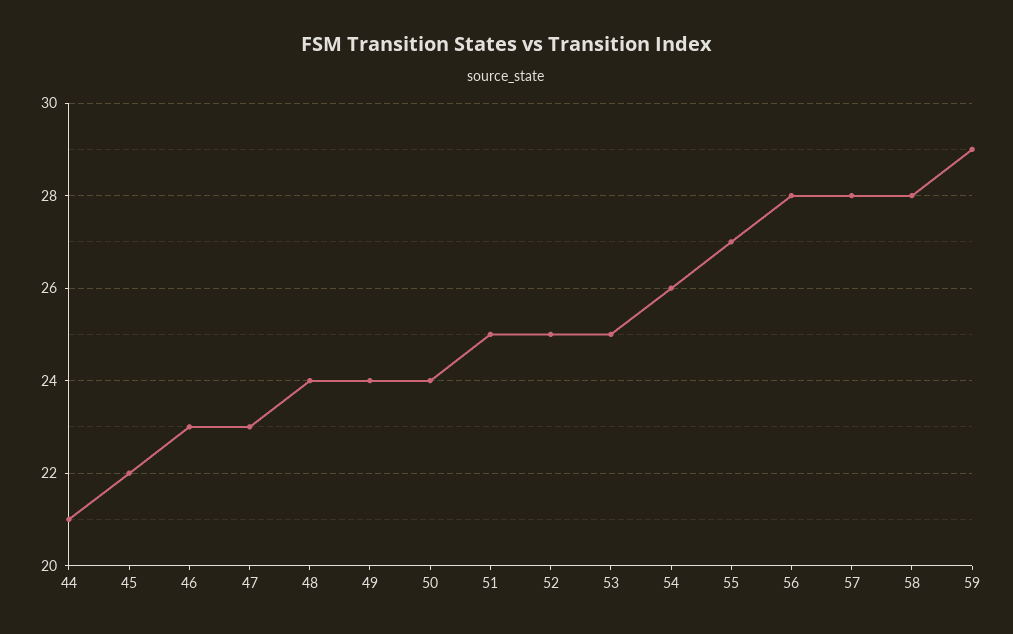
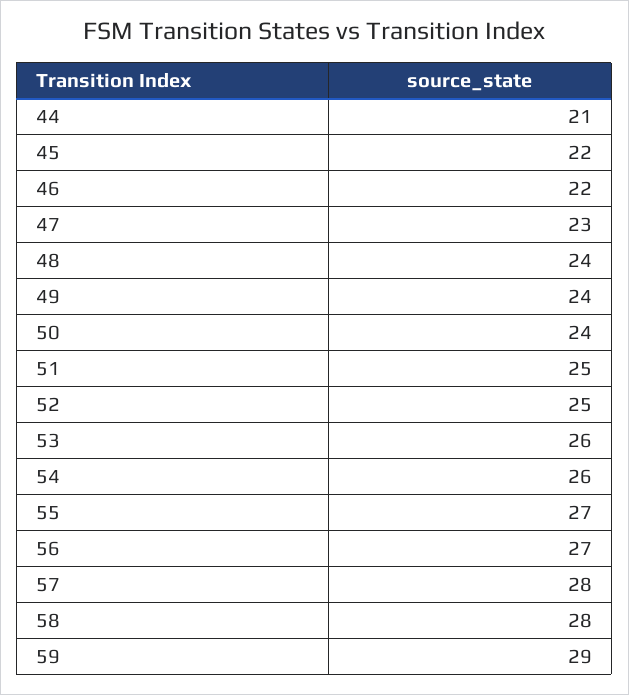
  {
    "44": 21,
    "45": 22,
-   "46": 23,
+   "46": 22,
    "47": 23,
    "48": 24,
    "49": 24,
    "50": 24,
    "51": 25,
    "52": 25,
-   "53": 25,
+   "53": 26,
    "54": 26,
    "55": 27,
-   "56": 28,
+   "56": 27,
    "57": 28,
    "58": 28,
    "59": 29
  }

